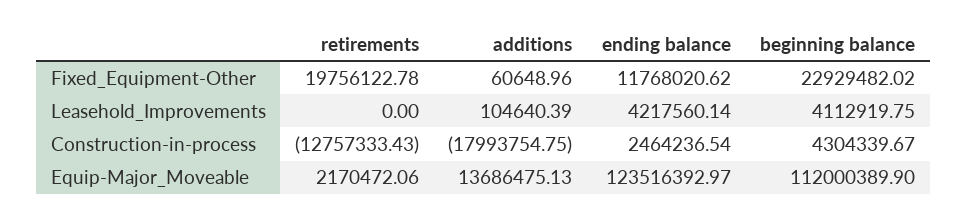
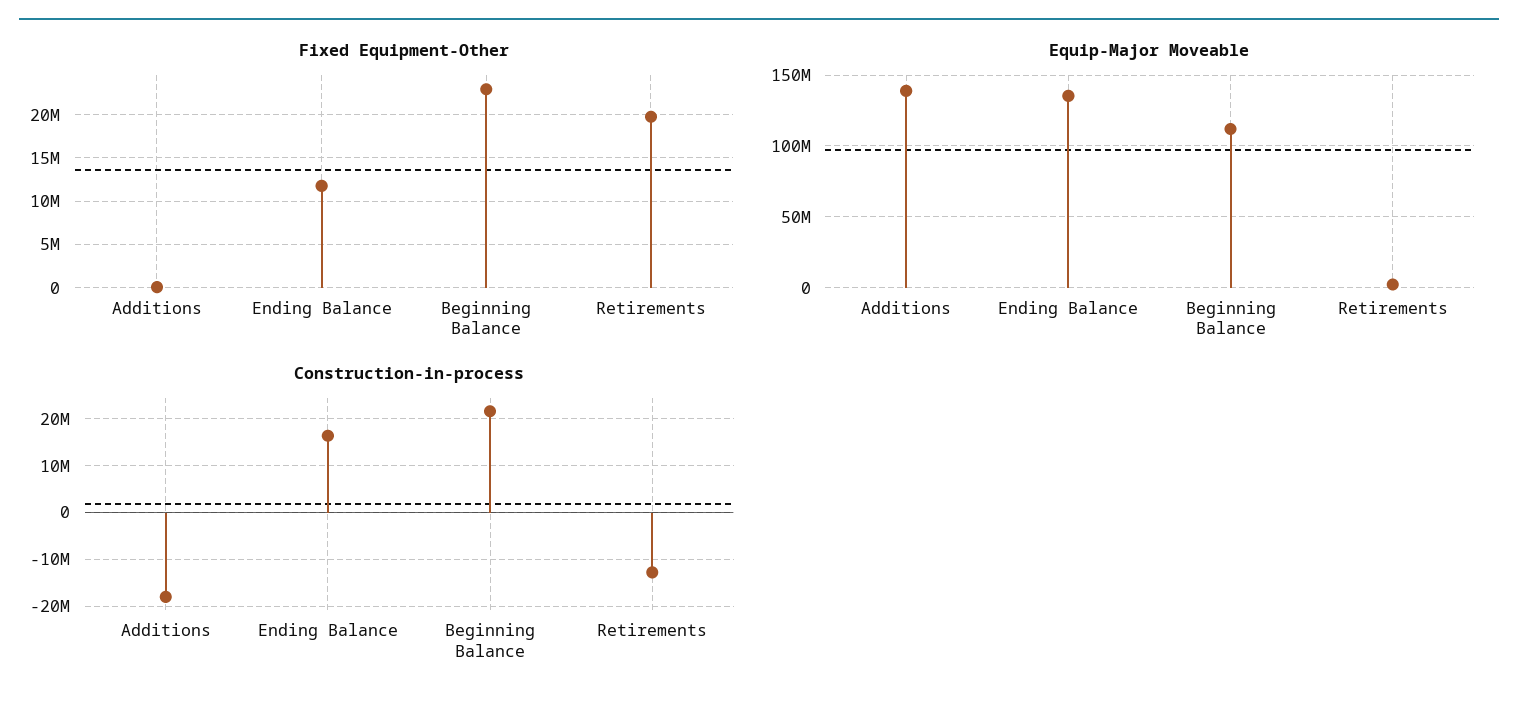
  {
    "Fixed_Equipment-Other": {
      "retirements": 19756122.78,
      "additions": 60648.96,
      "ending balance": 11768020.62,
      "beginning balance": 22929482.02
    },
-   "Leasehold_Improvements": {
-     "retirements": 0,
-     "additions": 104640.39,
-     "ending balance": 4217560.14,
-     "beginning balance": 4112919.75
-   },
    "Construction-in-process": {
      "retirements": -12757333.43,
      "additions": -17993754.75,
-     "ending balance": 2464236.54,
+     "ending balance": 16000000,
-     "beginning balance": 4304339.67
+     "beginning balance": 22000000
    },
    "Equip-Major_Moveable": {
      "retirements": 2170472.06,
-     "additions": 13686475.13,
+     "additions": 140000000,
-     "ending balance": 123516392.97,
+     "ending balance": 135000000,
      "beginning balance": 112000389.9
    }
  }

